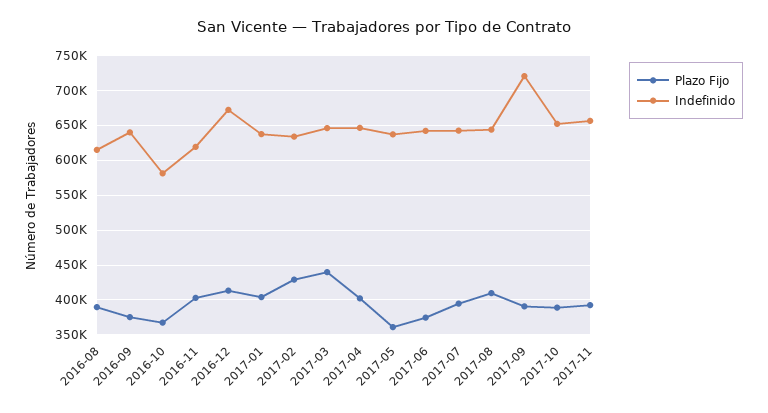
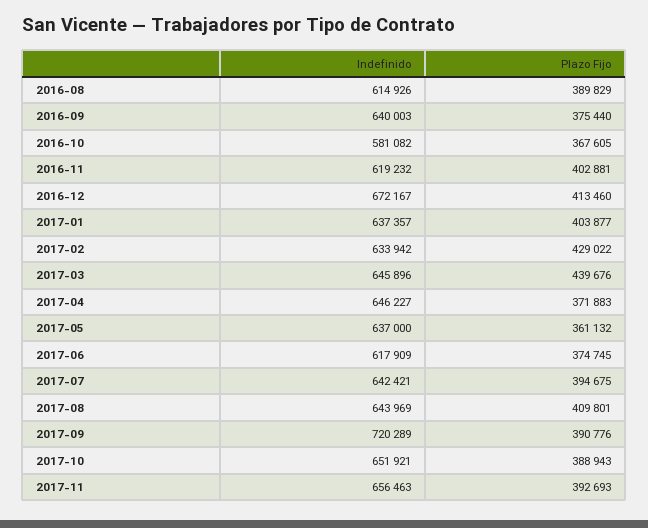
  {
    "Plazo Fijo": {
      "2016-08": 389829,
      "2016-09": 375440,
      "2016-10": 367605,
      "2016-11": 402881,
      "2016-12": 413460,
      "2017-01": 403877,
      "2017-02": 429022,
      "2017-03": 439676,
-     "2017-04": 400000,
+     "2017-04": 371883,
      "2017-05": 361132,
      "2017-06": 374745,
      "2017-07": 394675,
      "2017-08": 409801,
      "2017-09": 390776,
      "2017-10": 388943,
      "2017-11": 392693
    },
    "Indefinido": {
      "2016-08": 614926,
      "2016-09": 640003,
      "2016-10": 581082,
      "2016-11": 619232,
      "2016-12": 672167,
      "2017-01": 637357,
      "2017-02": 633942,
      "2017-03": 645896,
      "2017-04": 646227,
      "2017-05": 637000,
-     "2017-06": 640000,
+     "2017-06": 617909,
      "2017-07": 642421,
      "2017-08": 643969,
      "2017-09": 720289,
      "2017-10": 651921,
      "2017-11": 656463
    }
  }

